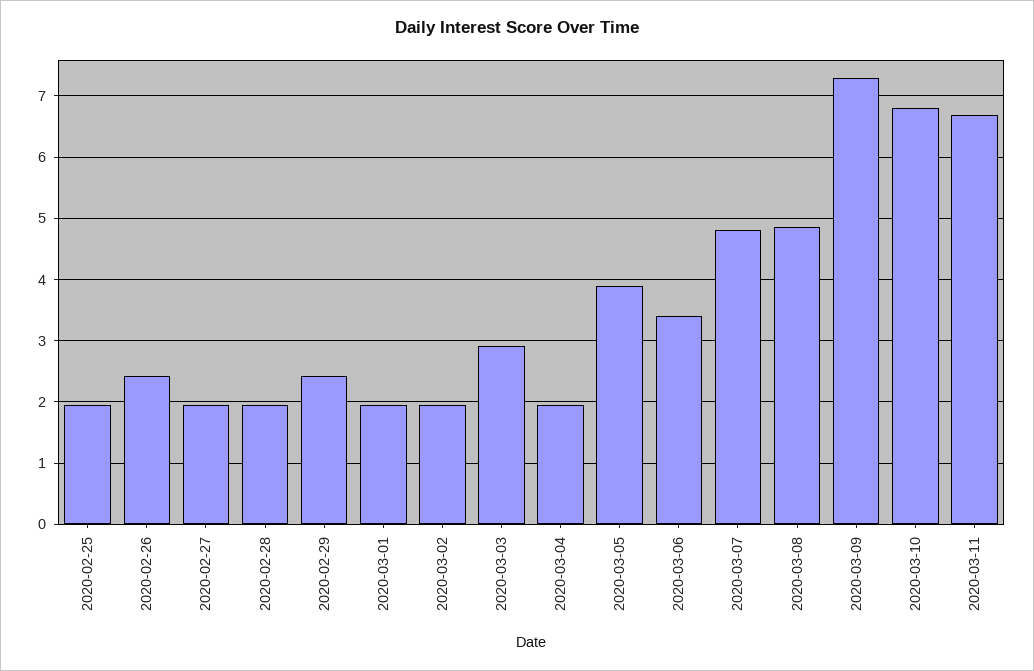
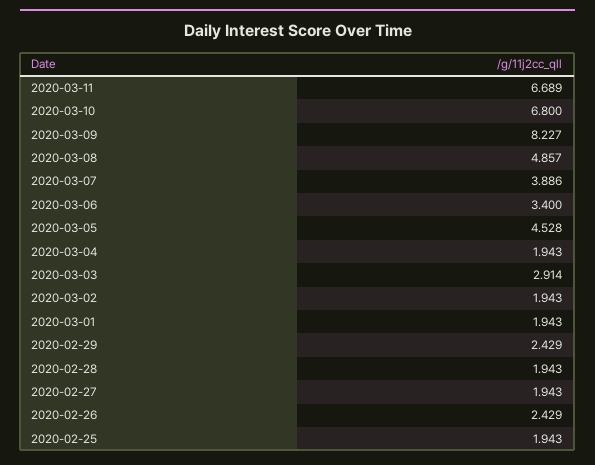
  {
    "2020-02-25": 1.943,
    "2020-02-26": 2.429,
    "2020-02-27": 1.943,
    "2020-02-28": 1.943,
    "2020-02-29": 2.429,
    "2020-03-01": 1.943,
    "2020-03-02": 1.943,
    "2020-03-03": 2.914,
    "2020-03-04": 1.943,
-   "2020-03-05": 3.9,
+   "2020-03-05": 4.528,
    "2020-03-06": 3.4,
-   "2020-03-07": 4.8,
+   "2020-03-07": 3.886,
    "2020-03-08": 4.857,
-   "2020-03-09": 7.3,
+   "2020-03-09": 8.227,
    "2020-03-10": 6.8,
    "2020-03-11": 6.689
  }

